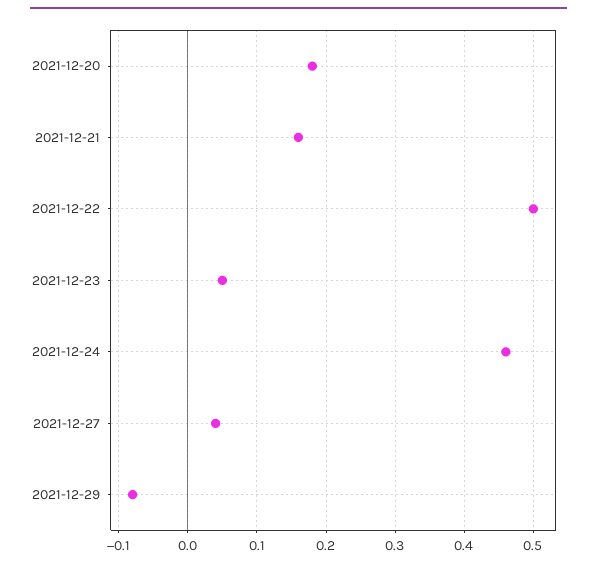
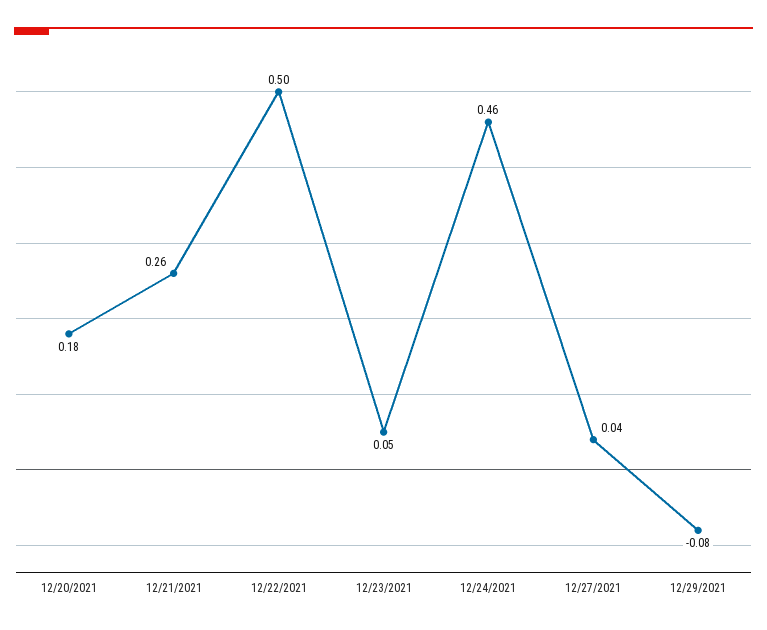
  {
    "2021-12-20": 0.18,
-   "2021-12-21": 0.16,
+   "2021-12-21": 0.26,
    "2021-12-22": 0.5,
    "2021-12-23": 0.05,
    "2021-12-24": 0.46,
    "2021-12-27": 0.04,
    "2021-12-29": -0.08
  }

